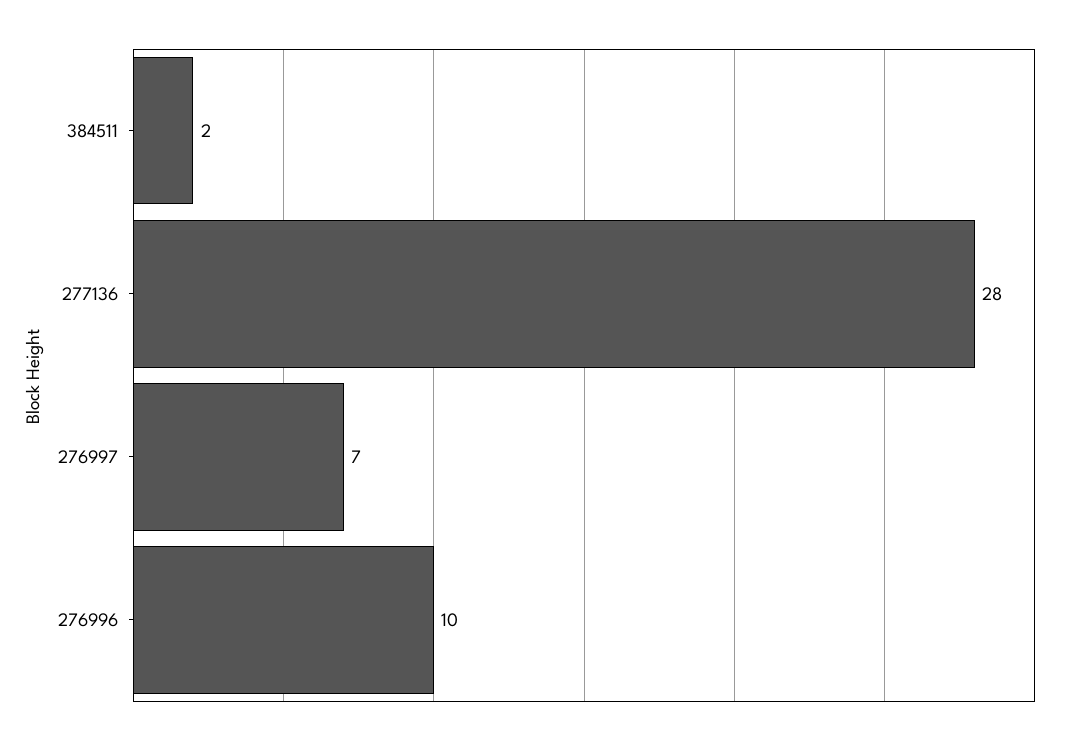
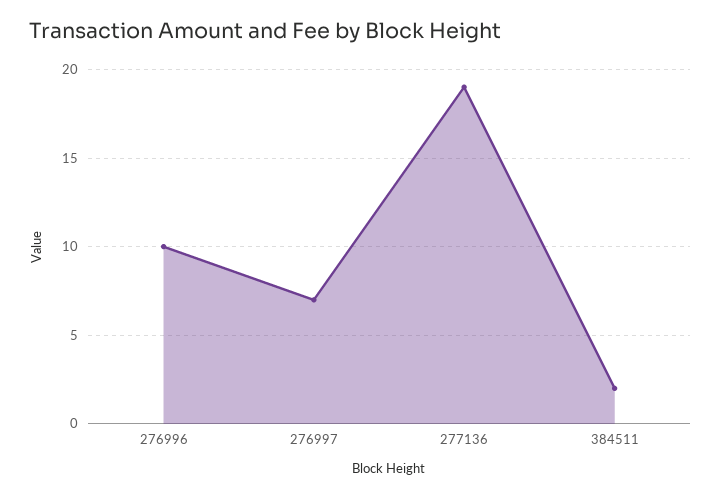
  {
    "384511": 2,
-   "277136": 28,
+   "277136": 19,
    "276997": 7,
    "276996": 10
  }

